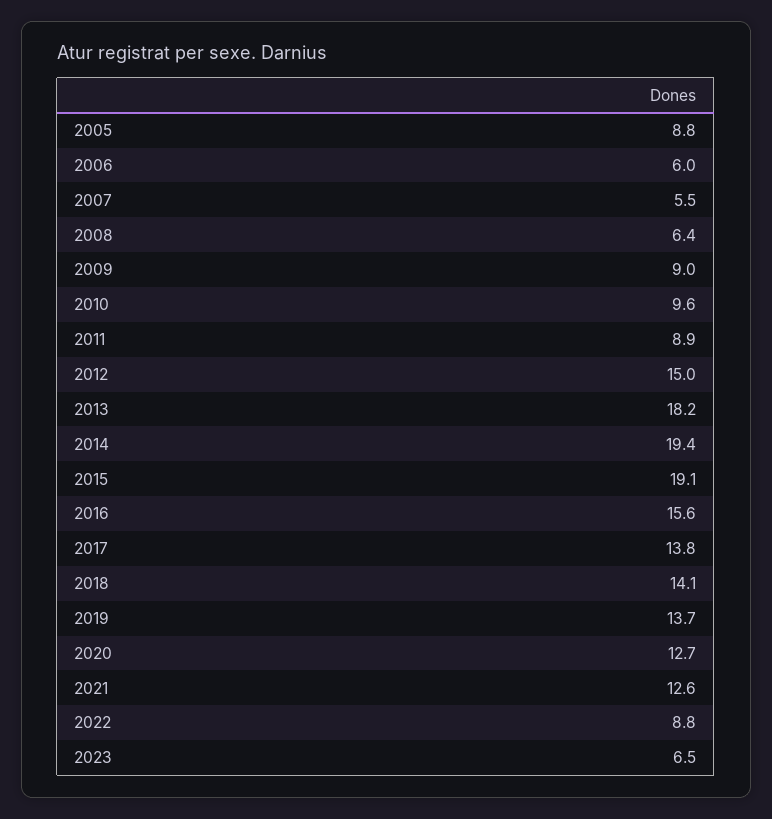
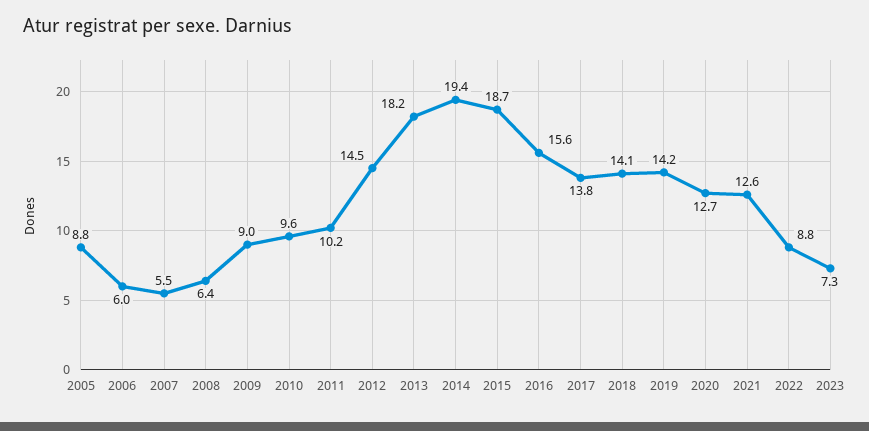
  {
    "2005": 8.8,
    "2006": 6,
    "2007": 5.5,
    "2008": 6.4,
    "2009": 9,
    "2010": 9.6,
-   "2011": 8.9,
+   "2011": 10.2,
-   "2012": 15,
+   "2012": 14.5,
    "2013": 18.2,
    "2014": 19.4,
-   "2015": 19.1,
+   "2015": 18.7,
    "2016": 15.6,
    "2017": 13.8,
    "2018": 14.1,
-   "2019": 13.7,
+   "2019": 14.2,
    "2020": 12.7,
    "2021": 12.6,
    "2022": 8.8,
-   "2023": 6.5
+   "2023": 7.3
  }

